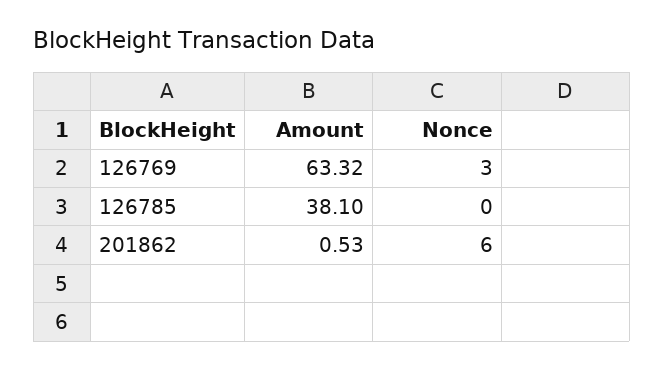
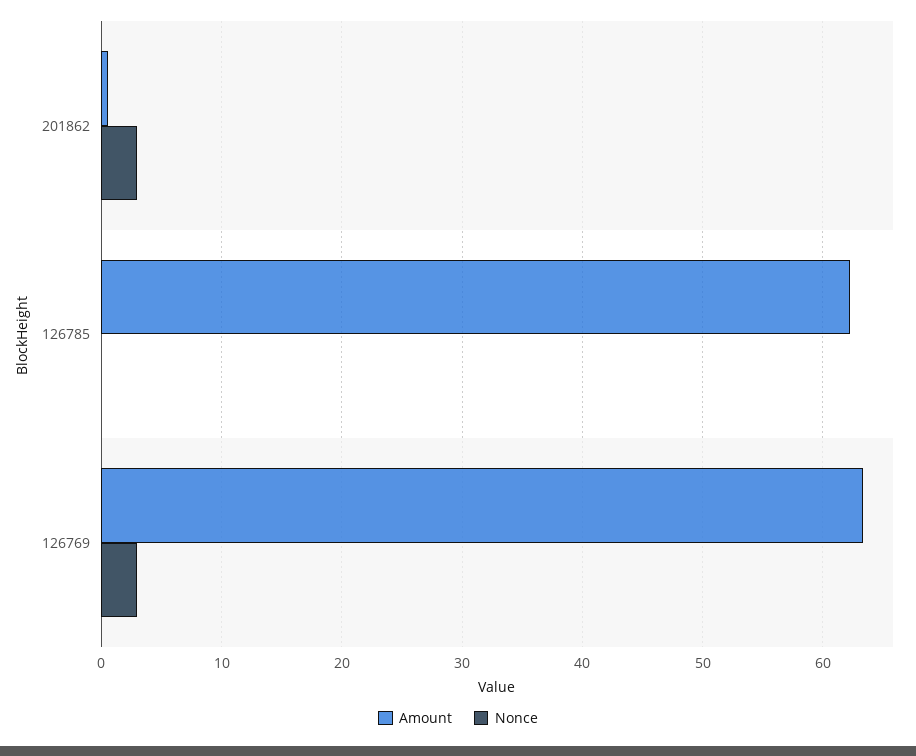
  {
    "Amount": {
      "126769": 63.32,
-     "126785": 38.1,
+     "126785": 62,
      "201862": 0.53
    },
    "Nonce": {
      "126769": 3,
      "126785": 0,
-     "201862": 6
+     "201862": 3
    }
  }

